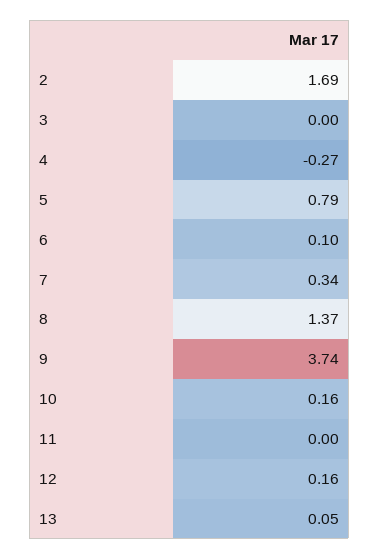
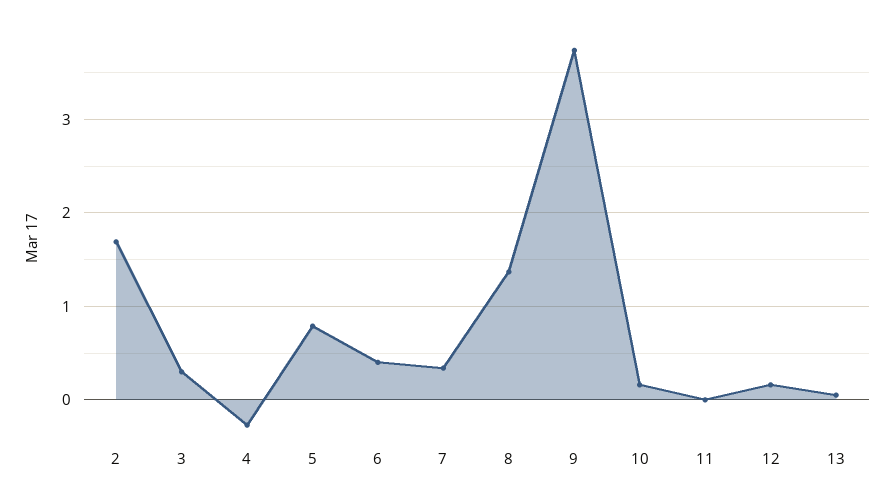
  {
    "2": 1.69,
-   "3": 0,
+   "3": 0.3,
    "4": -0.27,
    "5": 0.79,
-   "6": 0.1,
+   "6": 0.4,
    "7": 0.34,
    "8": 1.37,
    "9": 3.74,
    "10": 0.16,
    "11": 0,
    "12": 0.16,
    "13": 0.05
  }

